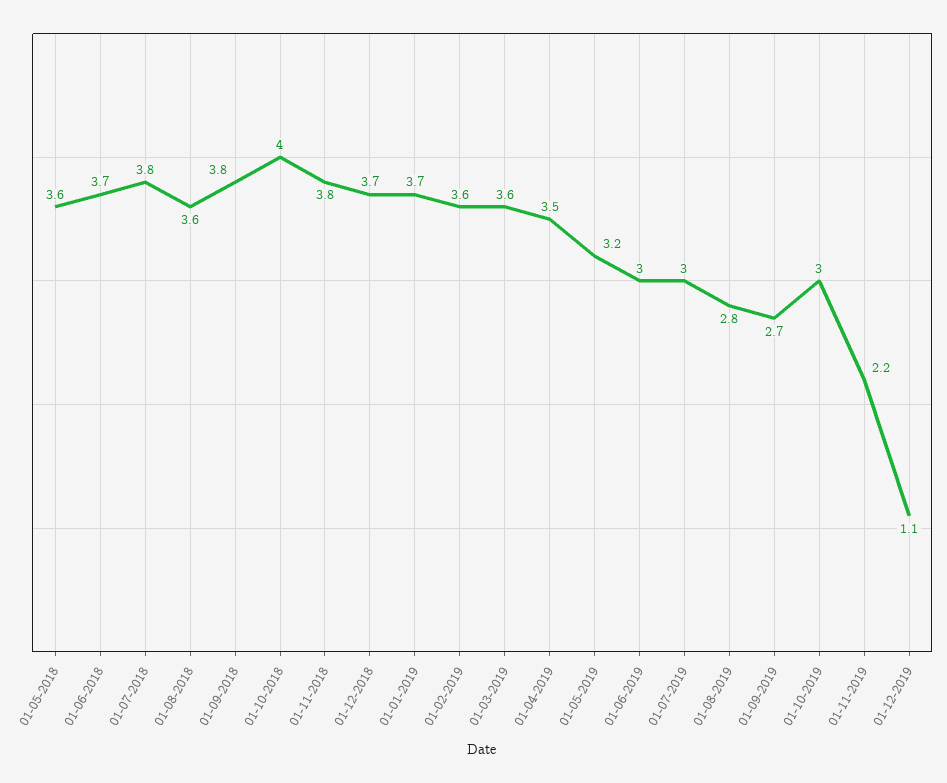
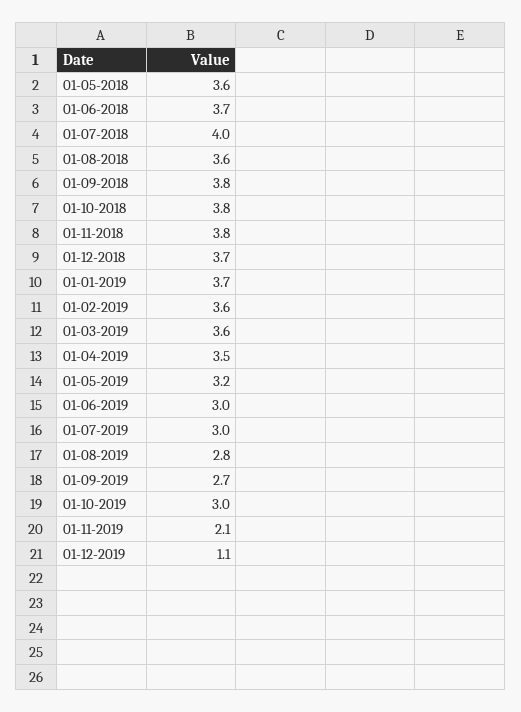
  {
    "01-05-2018": 3.6,
    "01-06-2018": 3.7,
-   "01-07-2018": 3.8,
+   "01-07-2018": 4,
    "01-08-2018": 3.6,
    "01-09-2018": 3.8,
-   "01-10-2018": 4,
+   "01-10-2018": 3.8,
    "01-11-2018": 3.8,
    "01-12-2018": 3.7,
    "01-01-2019": 3.7,
    "01-02-2019": 3.6,
    "01-03-2019": 3.6,
    "01-04-2019": 3.5,
    "01-05-2019": 3.2,
    "01-06-2019": 3,
    "01-07-2019": 3,
    "01-08-2019": 2.8,
    "01-09-2019": 2.7,
    "01-10-2019": 3,
-   "01-11-2019": 2.2,
+   "01-11-2019": 2.1,
    "01-12-2019": 1.1
  }

